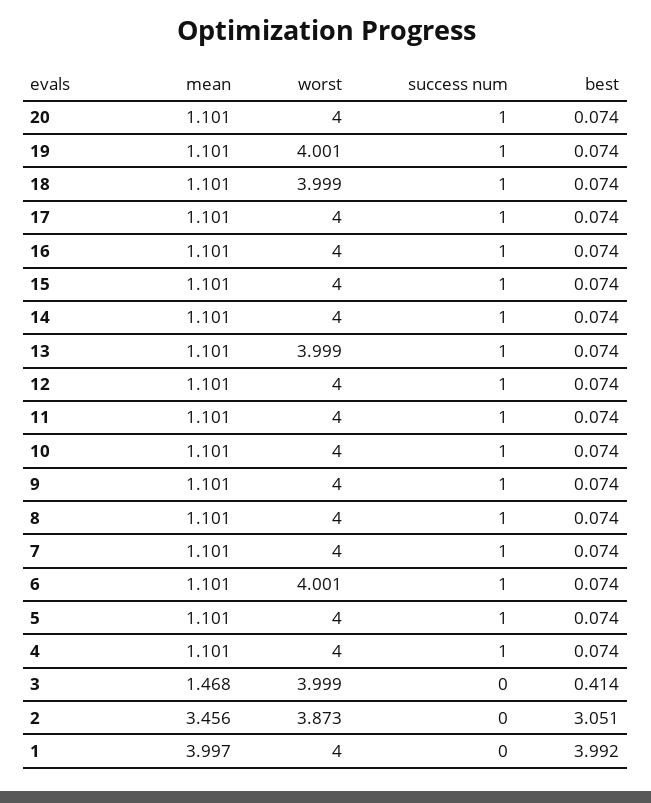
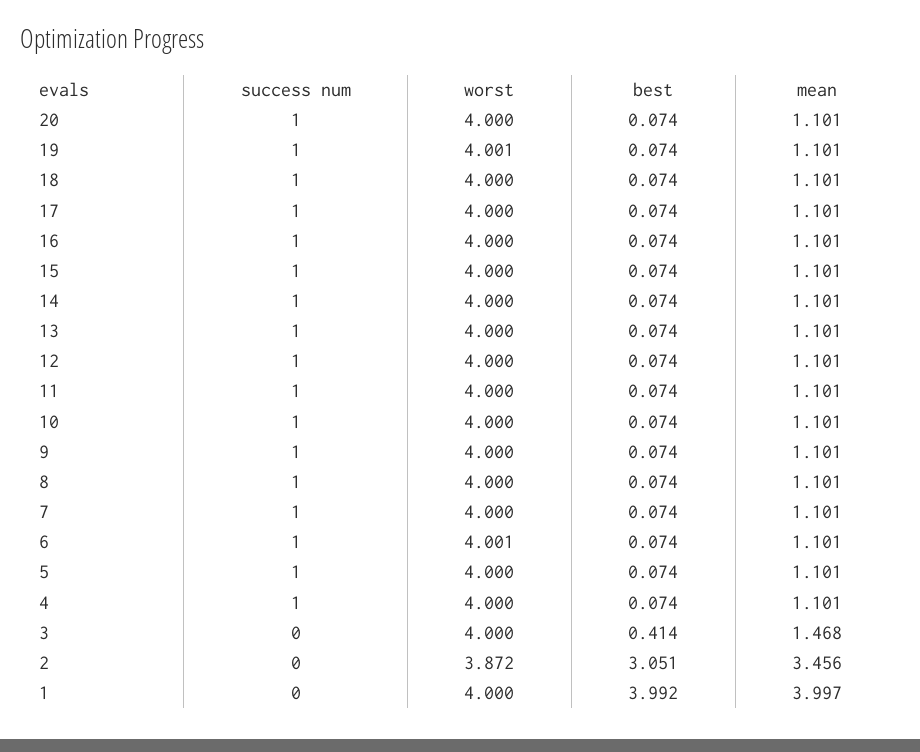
  {
    "mean": {
      "20": 1.101,
      "19": 1.101,
      "18": 1.101,
      "17": 1.101,
      "16": 1.101,
      "15": 1.101,
      "14": 1.101,
      "13": 1.101,
      "12": 1.101,
      "11": 1.101,
      "10": 1.101,
      "9": 1.101,
      "8": 1.101,
      "7": 1.101,
      "6": 1.101,
      "5": 1.101,
      "4": 1.101,
      "3": 1.468,
      "2": 3.456,
      "1": 3.997
    },
    "worst": {
      "20": 4,
      "19": 4.001,
-     "18": 3.999,
+     "18": 4,
      "17": 4,
      "16": 4,
      "15": 4,
      "14": 4,
-     "13": 3.999,
+     "13": 4,
      "12": 4,
      "11": 4,
      "10": 4,
      "9": 4,
      "8": 4,
      "7": 4,
      "6": 4.001,
      "5": 4,
      "4": 4,
-     "3": 3.999,
+     "3": 4,
-     "2": 3.873,
+     "2": 3.872,
      "1": 4
    },
    "success num": {
      "20": 1,
      "19": 1,
      "18": 1,
      "17": 1,
      "16": 1,
      "15": 1,
      "14": 1,
      "13": 1,
      "12": 1,
      "11": 1,
      "10": 1,
      "9": 1,
      "8": 1,
      "7": 1,
      "6": 1,
      "5": 1,
      "4": 1,
      "3": 0,
      "2": 0,
      "1": 0
    },
    "best": {
      "20": 0.074,
      "19": 0.074,
      "18": 0.074,
      "17": 0.074,
      "16": 0.074,
      "15": 0.074,
      "14": 0.074,
      "13": 0.074,
      "12": 0.074,
      "11": 0.074,
      "10": 0.074,
      "9": 0.074,
      "8": 0.074,
      "7": 0.074,
      "6": 0.074,
      "5": 0.074,
      "4": 0.074,
      "3": 0.414,
      "2": 3.051,
      "1": 3.992
    }
  }

